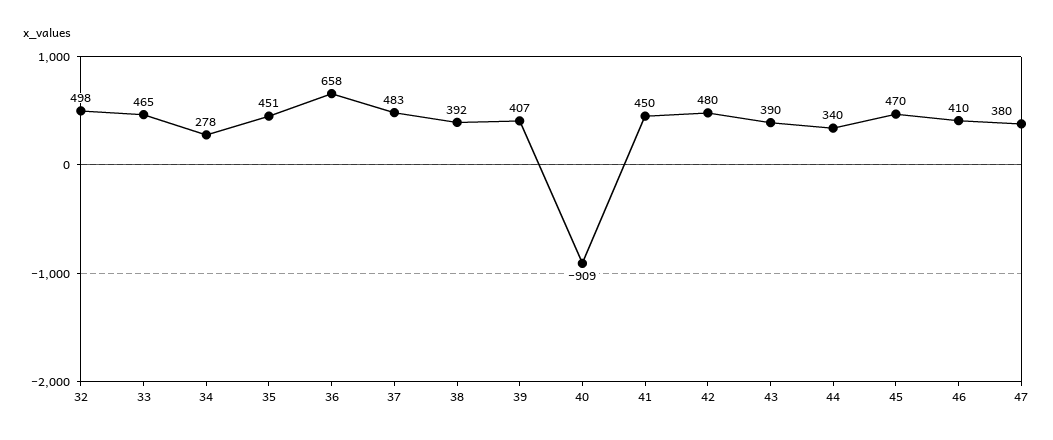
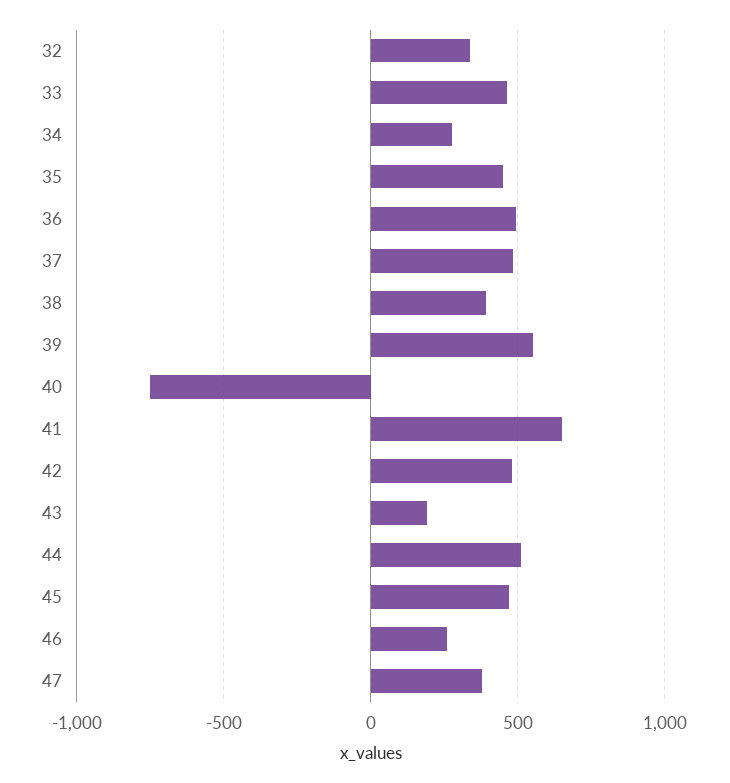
  {
-   "32": 498,
+   "32": 350,
    "33": 465,
    "34": 278,
    "35": 451,
-   "36": 658,
+   "36": 500,
    "37": 483,
    "38": 392,
-   "39": 407,
+   "39": 550,
-   "40": -909,
+   "40": -750,
-   "41": 450,
+   "41": 650,
    "42": 480,
-   "43": 390,
+   "43": 200,
-   "44": 340,
+   "44": 500,
    "45": 470,
-   "46": 410,
+   "46": 250,
    "47": 380
  }

